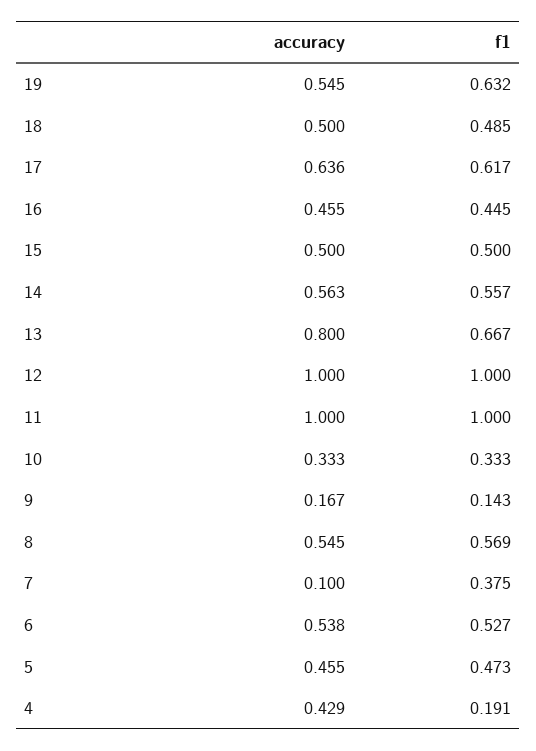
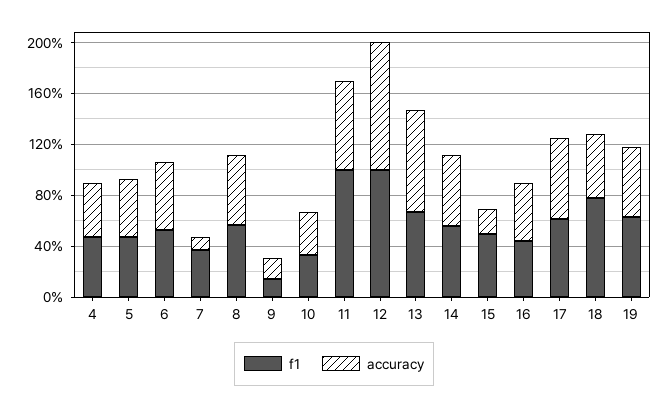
  {
    "accuracy": {
      "19": 0.545,
      "18": 0.5,
      "17": 0.636,
      "16": 0.455,
-     "15": 0.5,
+     "15": 0.2,
      "14": 0.563,
      "13": 0.8,
      "12": 1,
-     "11": 1,
+     "11": 0.7,
      "10": 0.333,
      "9": 0.167,
      "8": 0.545,
      "7": 0.1,
      "6": 0.538,
      "5": 0.455,
      "4": 0.429
    },
    "f1": {
      "19": 0.632,
-     "18": 0.485,
+     "18": 0.8,
      "17": 0.617,
      "16": 0.445,
      "15": 0.5,
      "14": 0.557,
      "13": 0.667,
      "12": 1,
      "11": 1,
      "10": 0.333,
      "9": 0.143,
      "8": 0.569,
      "7": 0.375,
      "6": 0.527,
      "5": 0.473,
-     "4": 0.191
+     "4": 0.5
    }
  }

